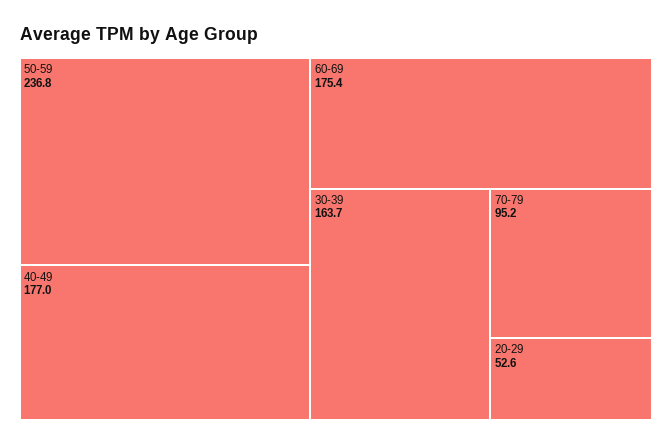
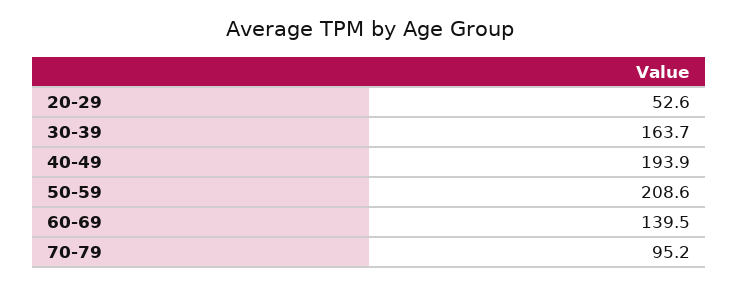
  {
-   "50-59": 236.8,
+   "50-59": 208.6,
-   "40-49": 177,
+   "40-49": 193.9,
-   "60-69": 175.4,
+   "60-69": 139.5,
    "30-39": 163.7,
    "70-79": 95.2,
    "20-29": 52.6
  }

